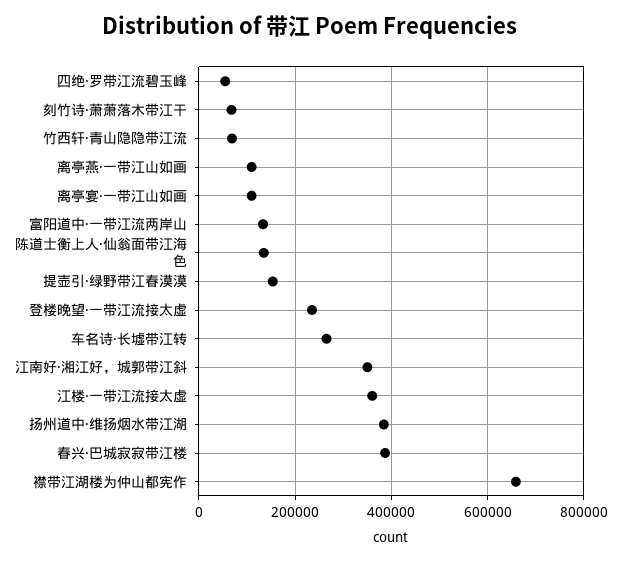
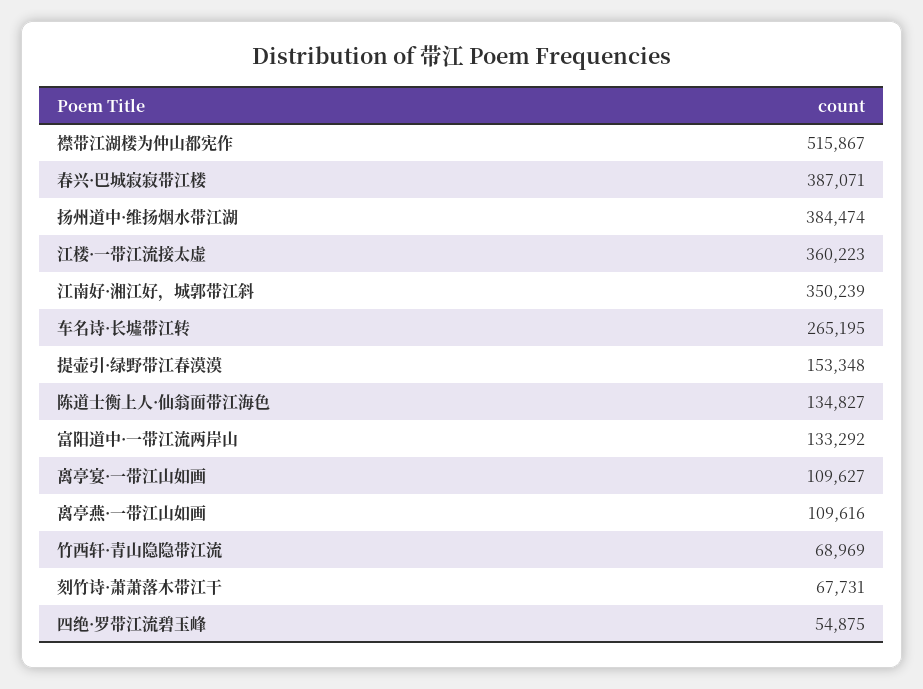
  {
    "四绝·罗带江流碧玉峰": 54875,
    "刻竹诗·萧萧落木带江干": 67731,
    "竹西轩·青山隐隐带江流": 68969,
    "离亭燕·一带江山如画": 109616,
    "离亭宴·一带江山如画": 109627,
    "富阳道中·一带江流两岸山": 133292,
    "陈道士衡上人·仙翁面带江海色": 134827,
    "提壶引·绿野带江春漠漠": 153348,
-   "登楼晚望·一带江流接太虚": 240000,
    "车名诗·长墟带江转": 265195,
    "江南好·湘江好，城郭带江斜": 350239,
    "江楼·一带江流接太虚": 360223,
    "扬州道中·维扬烟水带江湖": 384474,
    "春兴·巴城寂寂带江楼": 387071,
-   "襟带江湖楼为仲山都宪作": 660000
+   "襟带江湖楼为仲山都宪作": 515867
  }

